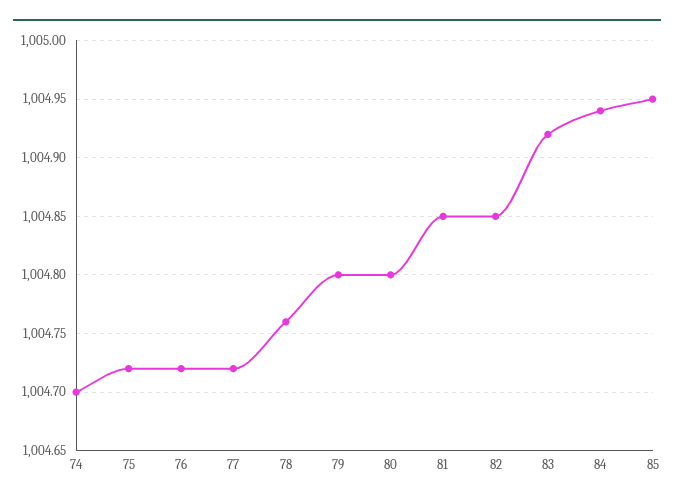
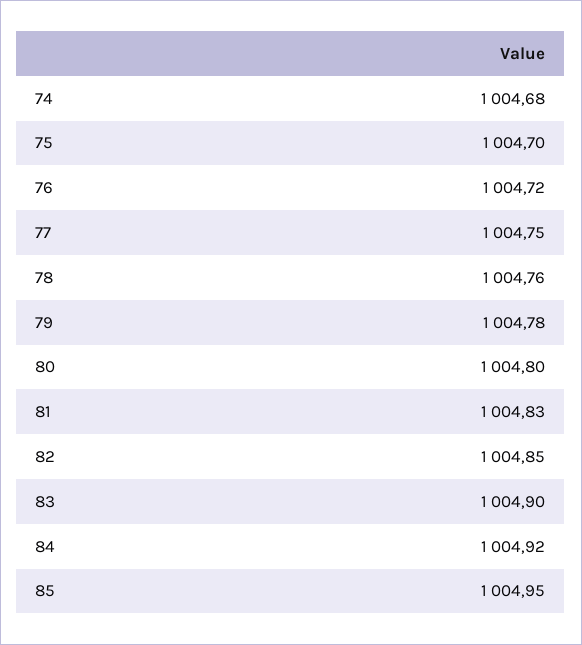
  {
-   "74": 1004.7,
+   "74": 1004.68,
-   "75": 1004.72,
+   "75": 1004.7,
    "76": 1004.72,
-   "77": 1004.72,
+   "77": 1004.75,
    "78": 1004.76,
-   "79": 1004.8,
+   "79": 1004.78,
    "80": 1004.8,
-   "81": 1004.85,
+   "81": 1004.83,
    "82": 1004.85,
-   "83": 1004.92,
+   "83": 1004.9,
-   "84": 1004.94,
+   "84": 1004.92,
    "85": 1004.95
  }

